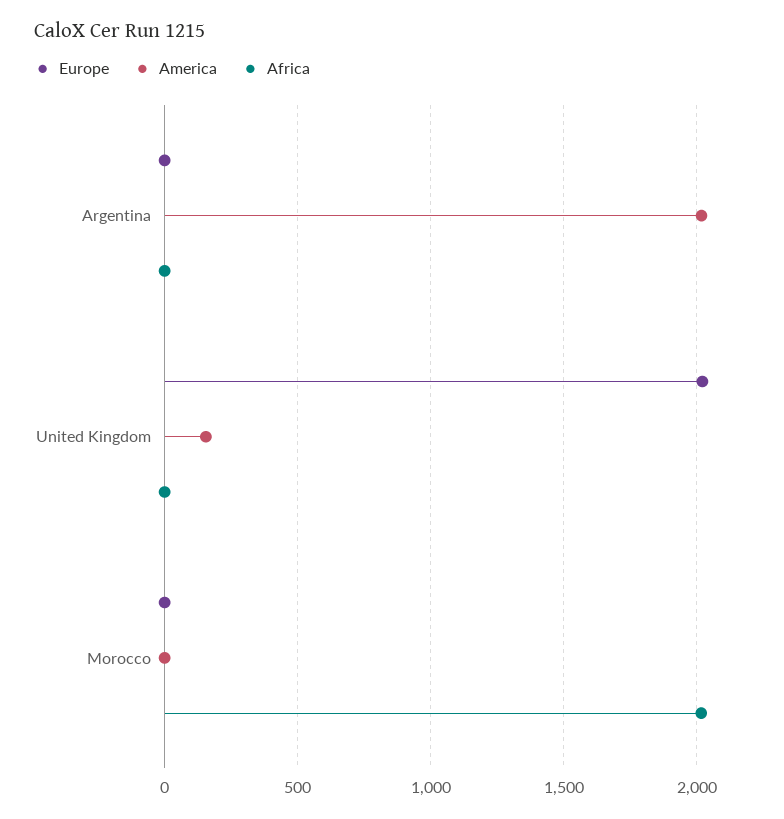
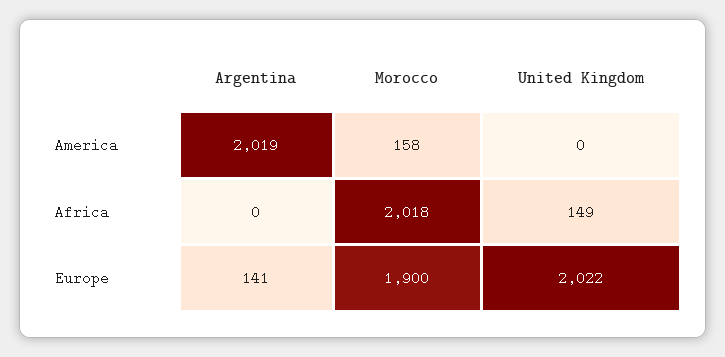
  {
    "Europe": {
-     "Argentina": 0,
+     "Argentina": 141,
      "United Kingdom": 2022,
-     "Morocco": 0
+     "Morocco": 1900
    },
    "America": {
      "Argentina": 2019,
-     "United Kingdom": 150,
+     "United Kingdom": 0,
-     "Morocco": 0
+     "Morocco": 158
    },
    "Africa": {
      "Argentina": 0,
-     "United Kingdom": 0,
+     "United Kingdom": 149,
      "Morocco": 2018
    }
  }

